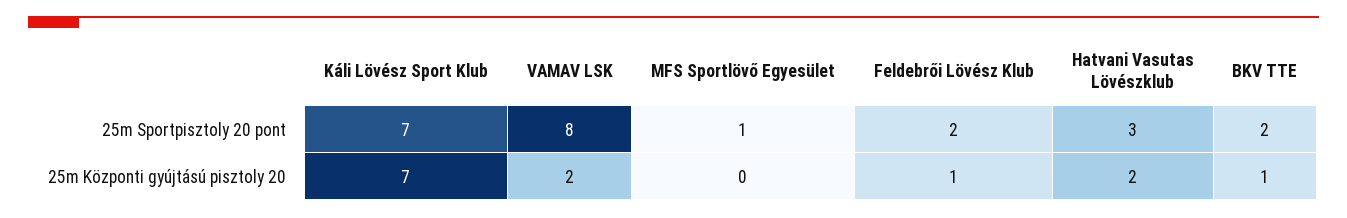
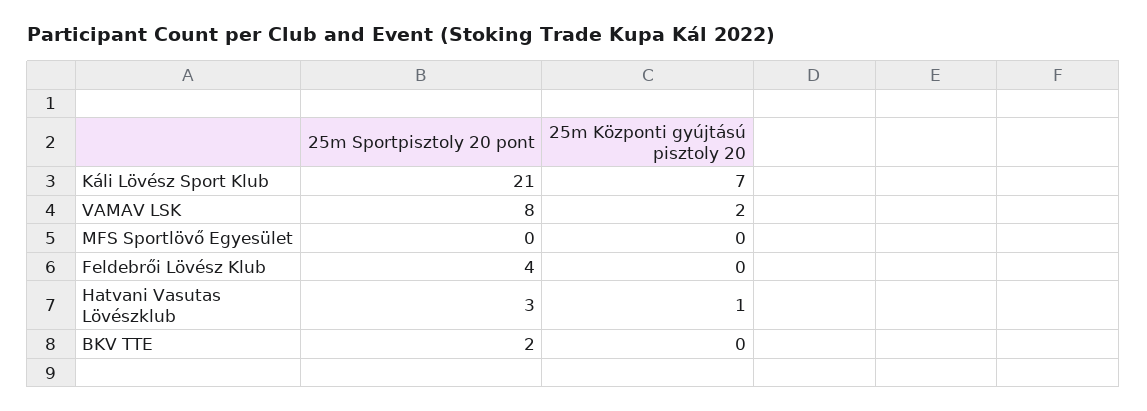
  {
    "Káli Lövész Sport Klub": {
-     "25m Sportpisztoly 20 pont": 7,
+     "25m Sportpisztoly 20 pont": 21,
      "25m Központi gyújtású pisztoly 20": 7
    },
    "VAMAV LSK": {
      "25m Sportpisztoly 20 pont": 8,
      "25m Központi gyújtású pisztoly 20": 2
    },
    "MFS Sportlövő Egyesület": {
-     "25m Sportpisztoly 20 pont": 1,
+     "25m Sportpisztoly 20 pont": 0,
      "25m Központi gyújtású pisztoly 20": 0
    },
    "Feldebrői Lövész Klub": {
-     "25m Sportpisztoly 20 pont": 2,
+     "25m Sportpisztoly 20 pont": 4,
-     "25m Központi gyújtású pisztoly 20": 1
+     "25m Központi gyújtású pisztoly 20": 0
    },
    "Hatvani Vasutas Lövészklub": {
      "25m Sportpisztoly 20 pont": 3,
-     "25m Központi gyújtású pisztoly 20": 2
+     "25m Központi gyújtású pisztoly 20": 1
    },
    "BKV TTE": {
      "25m Sportpisztoly 20 pont": 2,
-     "25m Központi gyújtású pisztoly 20": 1
+     "25m Központi gyújtású pisztoly 20": 0
    }
  }

